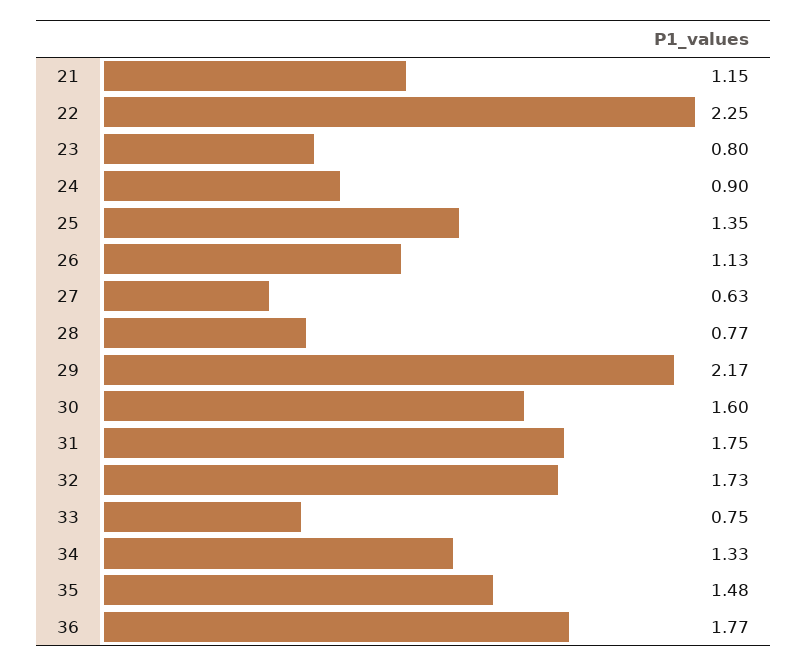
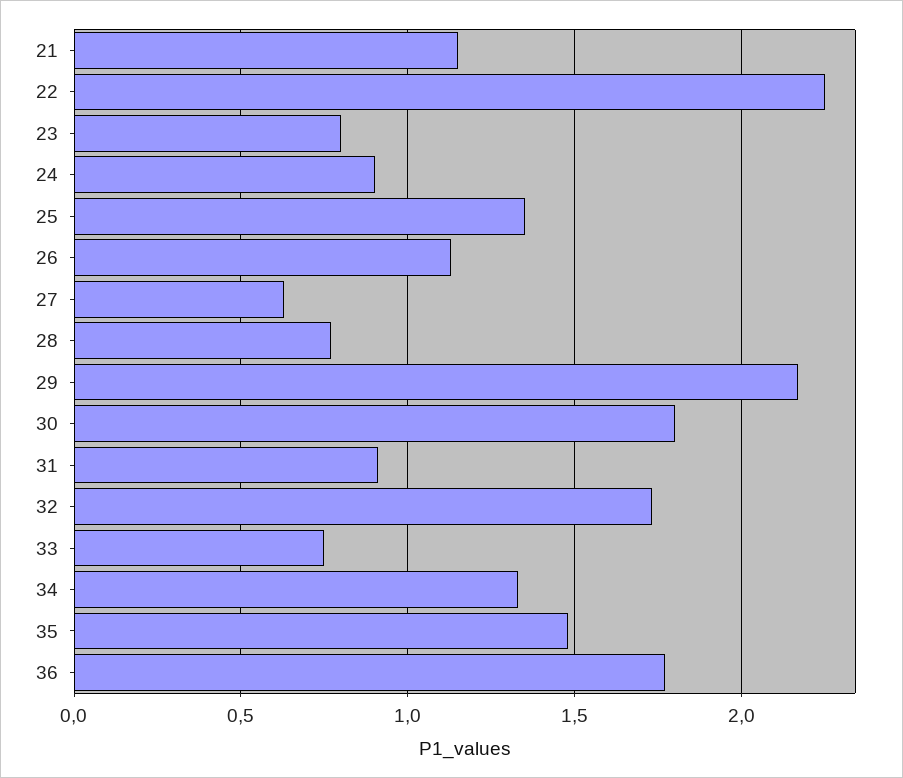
  {
    "21": 1.15,
    "22": 2.25,
    "23": 0.8,
    "24": 0.9,
    "25": 1.35,
    "26": 1.13,
    "27": 0.63,
    "28": 0.77,
    "29": 2.17,
-   "30": 1.6,
+   "30": 1.8,
-   "31": 1.75,
+   "31": 0.9,
    "32": 1.73,
    "33": 0.75,
    "34": 1.33,
    "35": 1.48,
    "36": 1.77
  }

